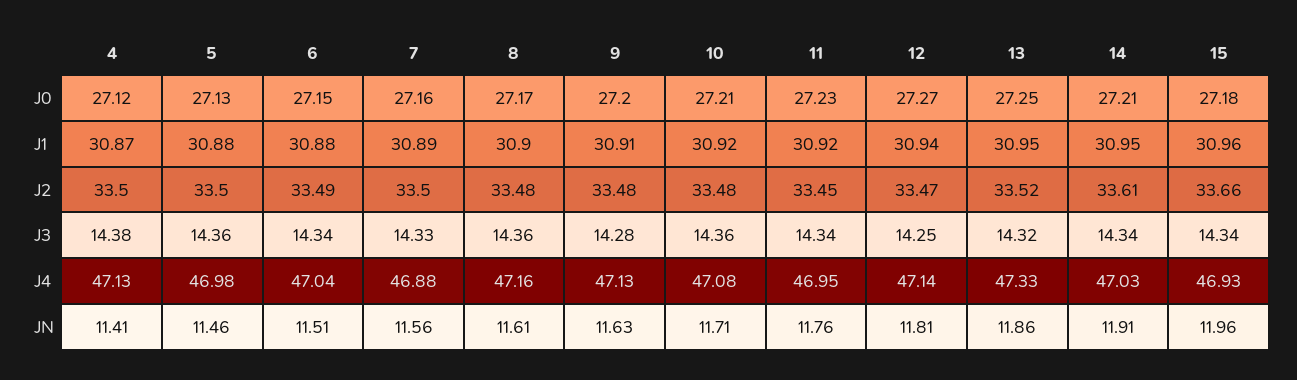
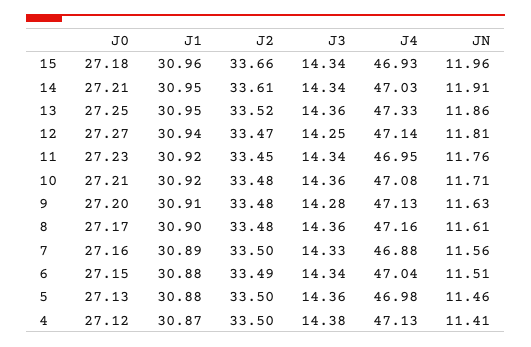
  {
    "4": {
      "J0": 27.12,
      "J1": 30.87,
      "J2": 33.5,
      "J3": 14.38,
      "J4": 47.13,
      "JN": 11.41
    },
    "5": {
      "J0": 27.13,
      "J1": 30.88,
      "J2": 33.5,
      "J3": 14.36,
      "J4": 46.98,
      "JN": 11.46
    },
    "6": {
      "J0": 27.15,
      "J1": 30.88,
      "J2": 33.49,
      "J3": 14.34,
      "J4": 47.04,
      "JN": 11.51
    },
    "7": {
      "J0": 27.16,
      "J1": 30.89,
      "J2": 33.5,
      "J3": 14.33,
      "J4": 46.88,
      "JN": 11.56
    },
    "8": {
      "J0": 27.17,
      "J1": 30.9,
      "J2": 33.48,
      "J3": 14.36,
      "J4": 47.16,
      "JN": 11.61
    },
    "9": {
      "J0": 27.2,
      "J1": 30.91,
      "J2": 33.48,
      "J3": 14.28,
      "J4": 47.13,
      "JN": 11.63
    },
    "10": {
      "J0": 27.21,
      "J1": 30.92,
      "J2": 33.48,
      "J3": 14.36,
      "J4": 47.08,
      "JN": 11.71
    },
    "11": {
      "J0": 27.23,
      "J1": 30.92,
      "J2": 33.45,
      "J3": 14.34,
      "J4": 46.95,
      "JN": 11.76
    },
    "12": {
      "J0": 27.27,
      "J1": 30.94,
      "J2": 33.47,
      "J3": 14.25,
      "J4": 47.14,
      "JN": 11.81
    },
    "13": {
      "J0": 27.25,
      "J1": 30.95,
      "J2": 33.52,
-     "J3": 14.32,
+     "J3": 14.36,
      "J4": 47.33,
      "JN": 11.86
    },
    "14": {
      "J0": 27.21,
      "J1": 30.95,
      "J2": 33.61,
      "J3": 14.34,
      "J4": 47.03,
      "JN": 11.91
    },
    "15": {
      "J0": 27.18,
      "J1": 30.96,
      "J2": 33.66,
      "J3": 14.34,
      "J4": 46.93,
      "JN": 11.96
    }
  }

